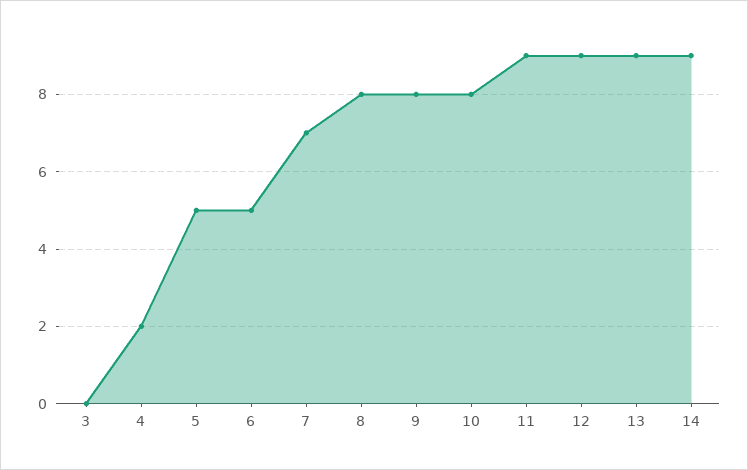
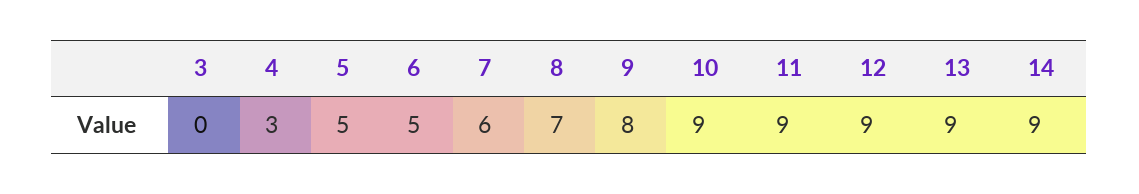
  {
    "3": 0,
-   "4": 2,
+   "4": 3,
    "5": 5,
    "6": 5,
-   "7": 7,
+   "7": 6,
-   "8": 8,
+   "8": 7,
    "9": 8,
-   "10": 8,
+   "10": 9,
    "11": 9,
    "12": 9,
    "13": 9,
    "14": 9
  }

